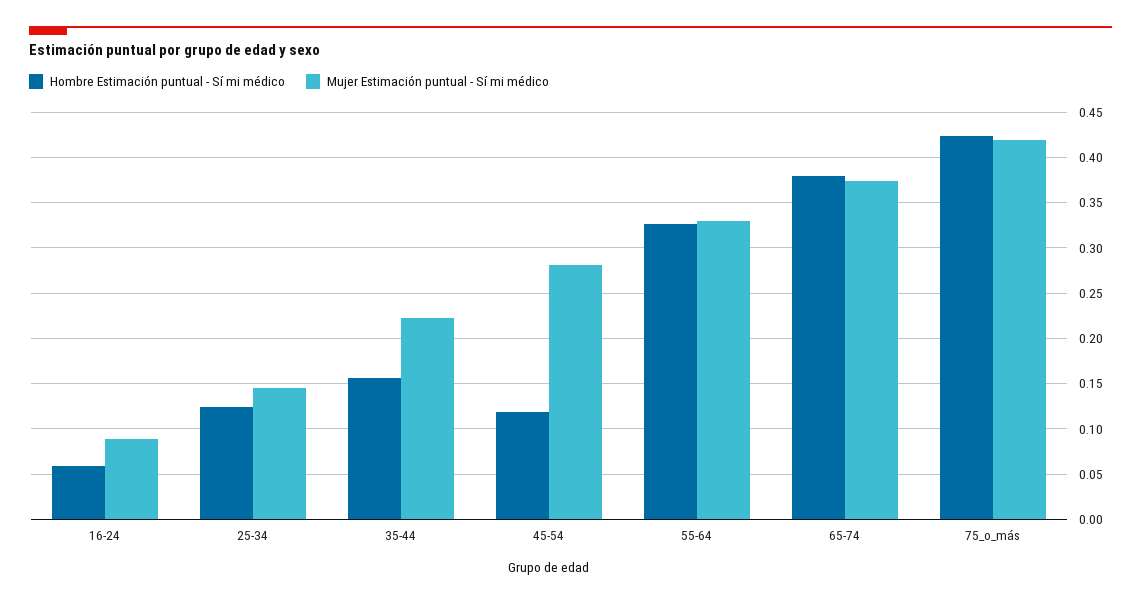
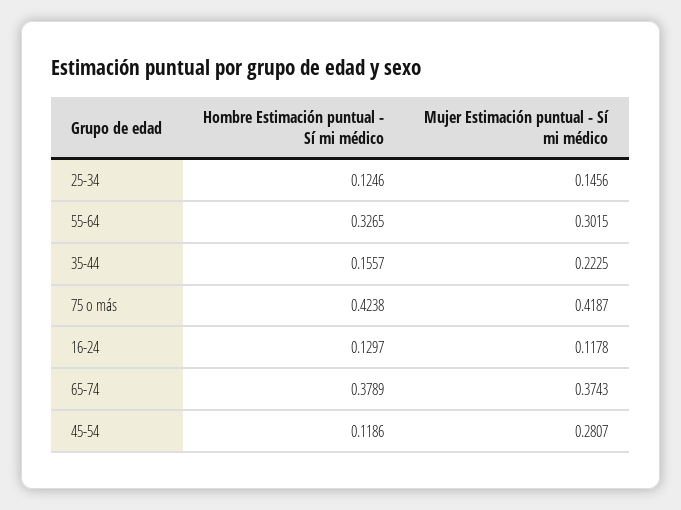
  {
    "Hombre Estimación puntual - Sí mi médico": {
-     "16-24": 0.06,
+     "16-24": 0.1297,
      "25-34": 0.1246,
      "35-44": 0.1557,
      "45-54": 0.1186,
      "55-64": 0.3265,
      "65-74": 0.3789,
      "75_o_más": 0.4238
    },
    "Mujer Estimación puntual - Sí mi médico": {
-     "16-24": 0.09,
+     "16-24": 0.1178,
      "25-34": 0.1456,
      "35-44": 0.2225,
      "45-54": 0.2807,
-     "55-64": 0.33,
+     "55-64": 0.3015,
      "65-74": 0.3743,
      "75_o_más": 0.4187
    }
  }

